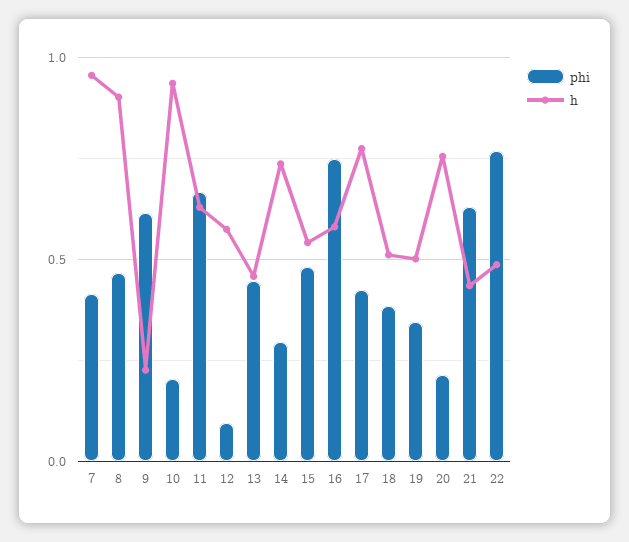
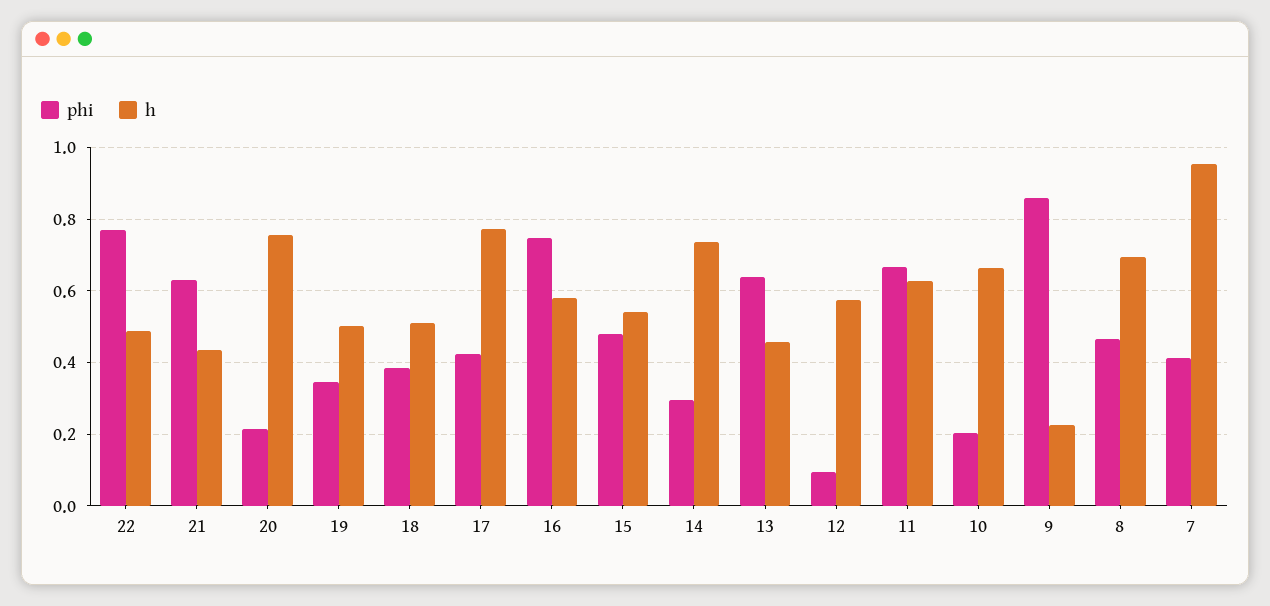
  {
    "phi": {
      "7": 0.42,
      "8": 0.46,
-     "9": 0.6,
+     "9": 0.86,
      "10": 0.2,
      "11": 0.66,
      "12": 0.1,
-     "13": 0.45,
+     "13": 0.64,
      "14": 0.3,
      "15": 0.48,
      "16": 0.74,
      "17": 0.42,
      "18": 0.38,
      "19": 0.34,
      "20": 0.22,
      "21": 0.62,
      "22": 0.76
    },
    "h": {
      "7": 0.96,
-     "8": 0.9,
+     "8": 0.7,
      "9": 0.22,
-     "10": 0.95,
+     "10": 0.66,
      "11": 0.62,
      "12": 0.58,
      "13": 0.46,
      "14": 0.74,
      "15": 0.54,
      "16": 0.58,
      "17": 0.78,
      "18": 0.52,
      "19": 0.5,
      "20": 0.76,
      "21": 0.44,
      "22": 0.48
    }
  }

